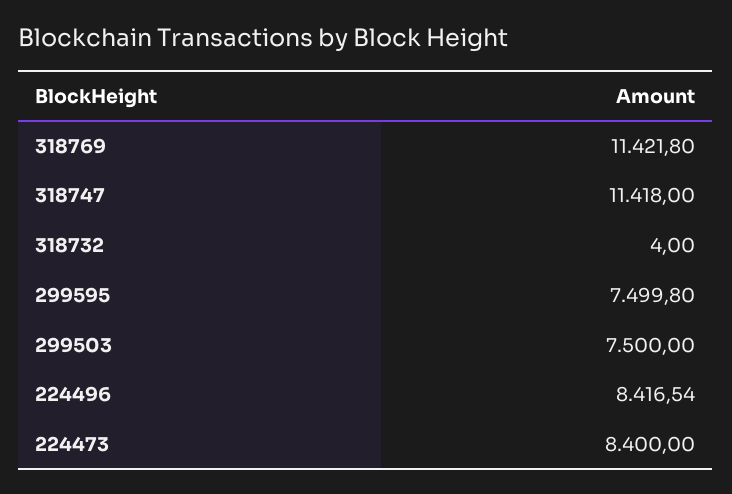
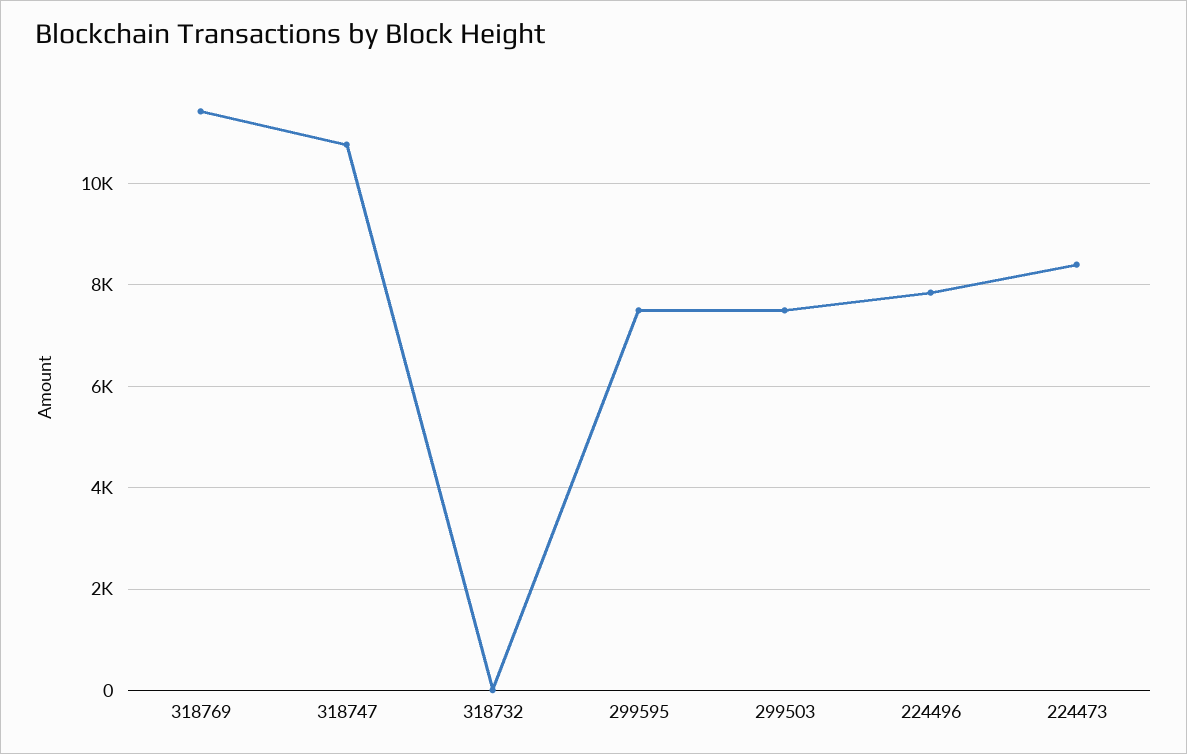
  {
    "318769": 11421.8,
-   "318747": 11418,
+   "318747": 10800,
    "318732": 4,
    "299595": 7499.8,
    "299503": 7500,
-   "224496": 8416.54,
+   "224496": 7800,
    "224473": 8400
  }

